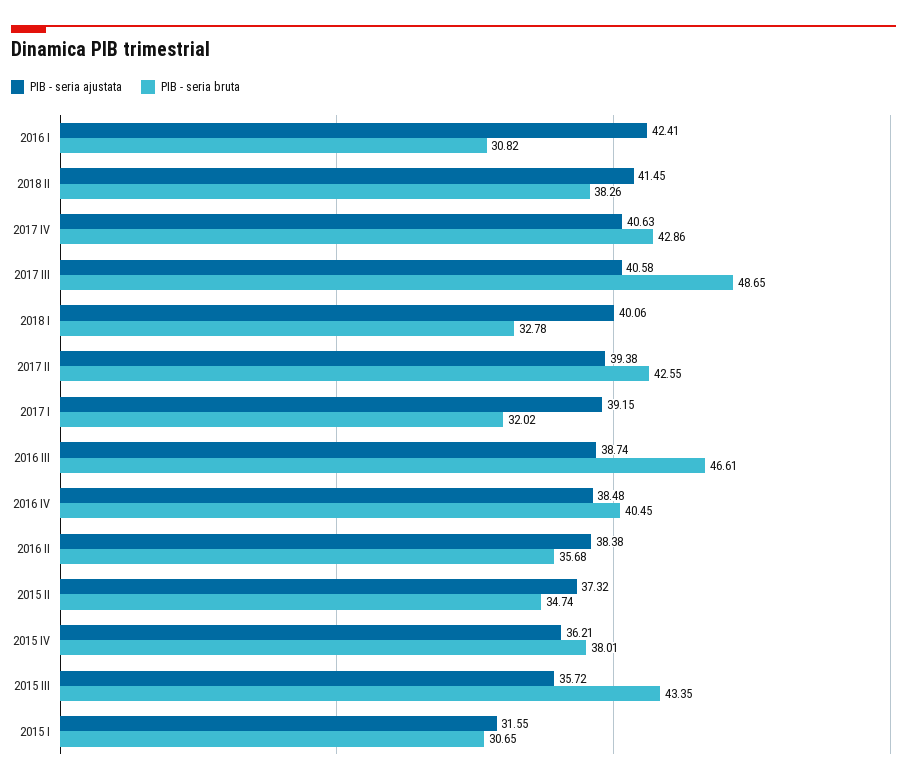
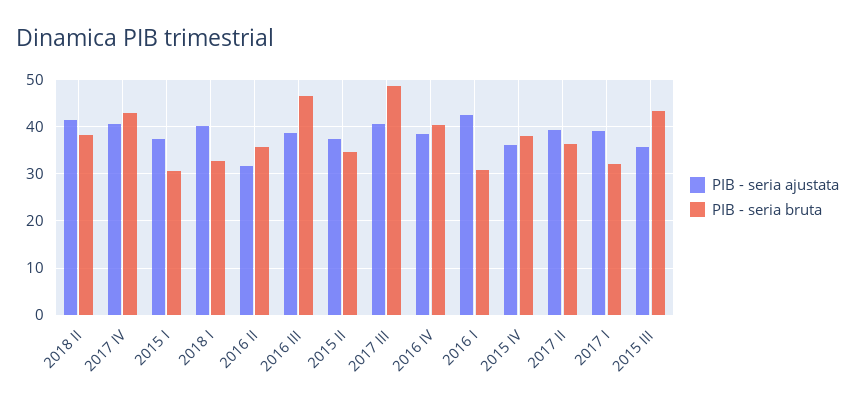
  {
    "PIB - seria ajustata": {
      "2016 I": 42.41,
      "2018 II": 41.45,
      "2017 IV": 40.63,
      "2017 III": 40.58,
      "2018 I": 40.06,
      "2017 II": 39.38,
      "2017 I": 39.15,
      "2016 III": 38.74,
      "2016 IV": 38.48,
-     "2016 II": 38.38,
+     "2016 II": 32,
      "2015 II": 37.32,
      "2015 IV": 36.21,
      "2015 III": 35.72,
-     "2015 I": 31.55
+     "2015 I": 38
    },
    "PIB - seria bruta": {
      "2016 I": 30.82,
      "2018 II": 38.26,
      "2017 IV": 42.86,
      "2017 III": 48.65,
      "2018 I": 32.78,
-     "2017 II": 42.55,
+     "2017 II": 36,
      "2017 I": 32.02,
      "2016 III": 46.61,
      "2016 IV": 40.45,
      "2016 II": 35.68,
      "2015 II": 34.74,
      "2015 IV": 38.01,
      "2015 III": 43.35,
      "2015 I": 30.65
    }
  }

